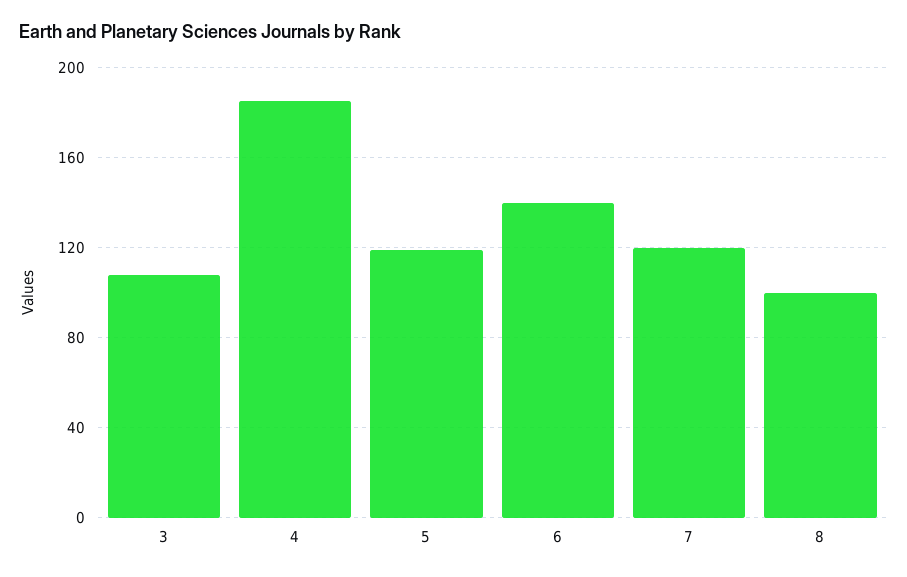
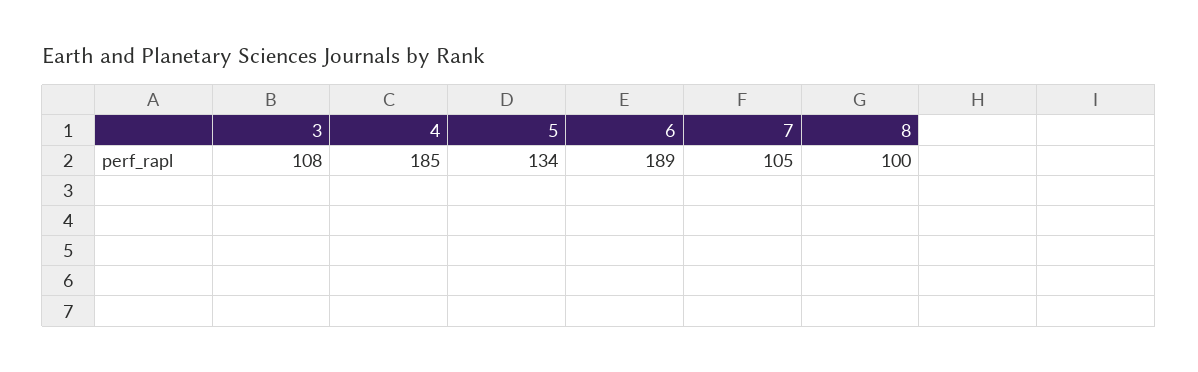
  {
    "3": 108,
    "4": 185,
-   "5": 120,
+   "5": 134,
-   "6": 140,
+   "6": 189,
-   "7": 120,
+   "7": 105,
    "8": 100
  }

